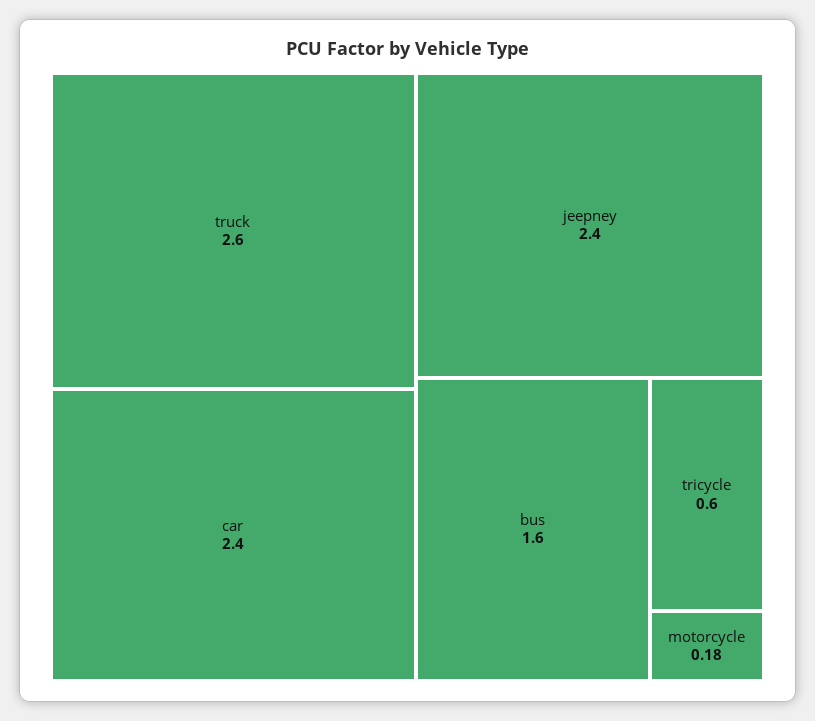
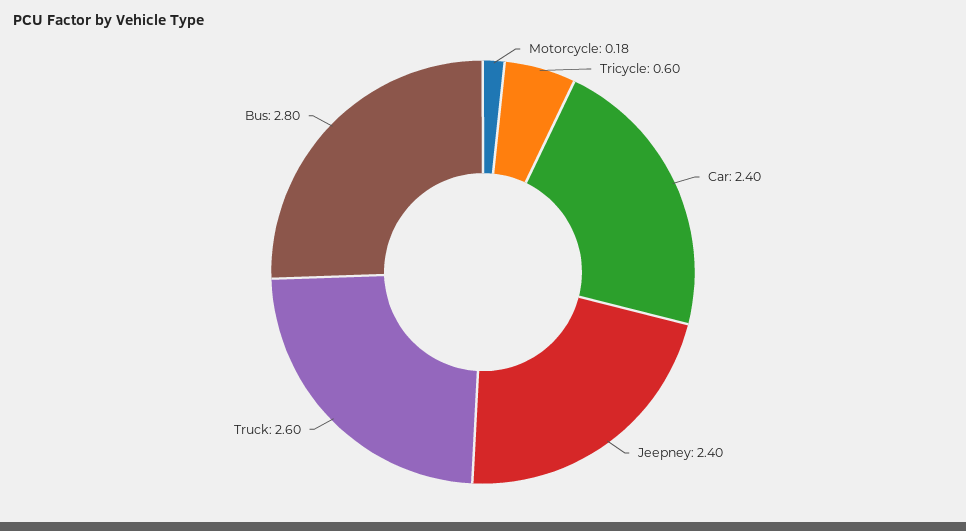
  {
    "truck": 2.6,
    "car": 2.4,
    "jeepney": 2.4,
-   "bus": 1.6,
+   "bus": 2.8,
    "tricycle": 0.6,
    "motorcycle": 0.18
  }

